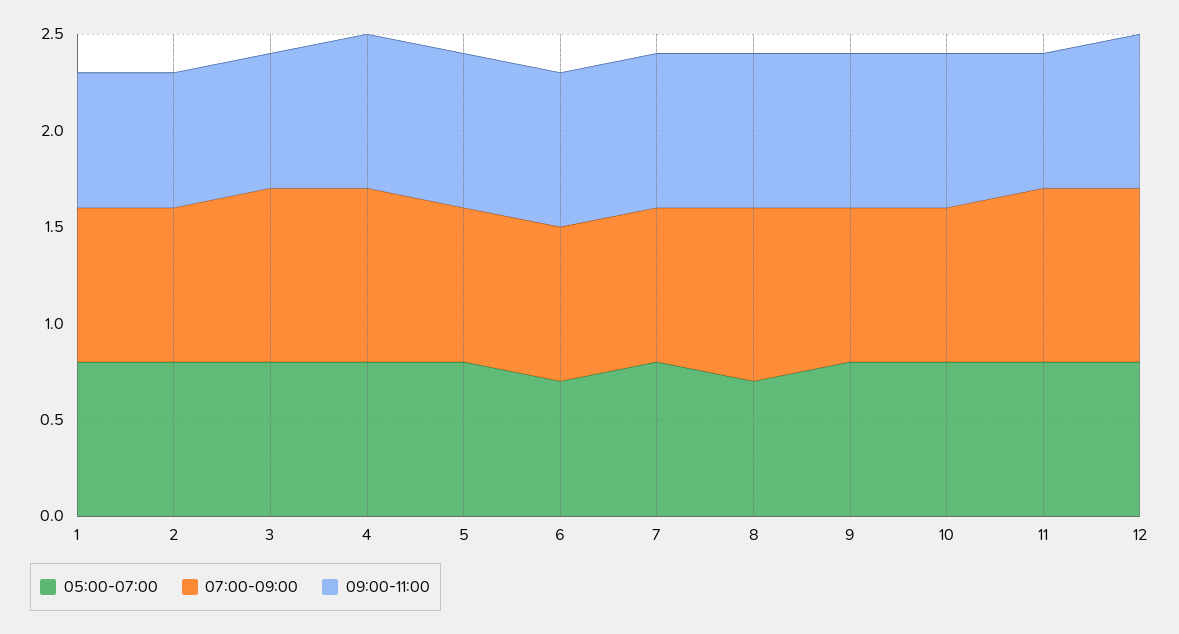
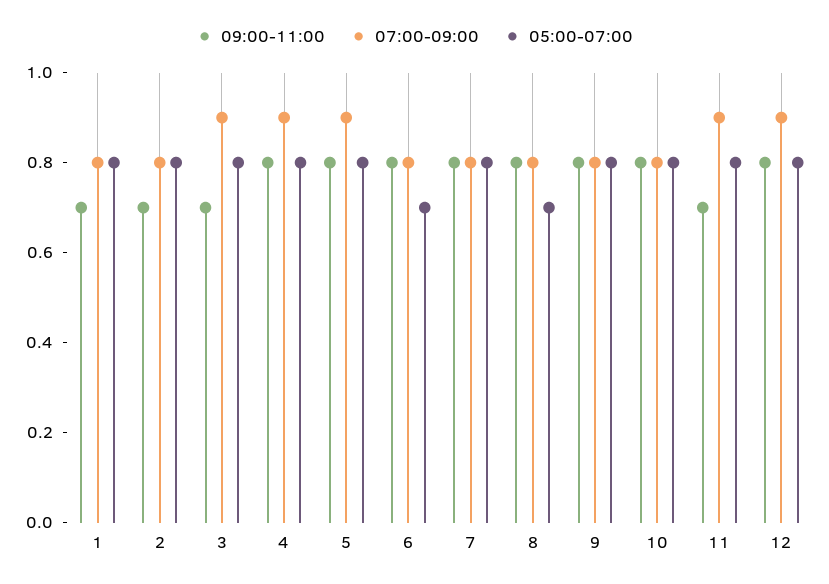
  {
    "05:00-07:00": {
      "1": 0.8,
      "2": 0.8,
      "3": 0.8,
      "4": 0.8,
      "5": 0.8,
      "6": 0.7,
      "7": 0.8,
      "8": 0.7,
      "9": 0.8,
      "10": 0.8,
      "11": 0.8,
      "12": 0.8
    },
    "07:00-09:00": {
      "1": 0.8,
      "2": 0.8,
      "3": 0.9,
      "4": 0.9,
-     "5": 0.8,
+     "5": 0.9,
      "6": 0.8,
      "7": 0.8,
-     "8": 0.9,
+     "8": 0.8,
      "9": 0.8,
      "10": 0.8,
      "11": 0.9,
      "12": 0.9
    },
    "09:00-11:00": {
      "1": 0.7,
      "2": 0.7,
      "3": 0.7,
      "4": 0.8,
      "5": 0.8,
      "6": 0.8,
      "7": 0.8,
      "8": 0.8,
      "9": 0.8,
      "10": 0.8,
      "11": 0.7,
      "12": 0.8
    }
  }

